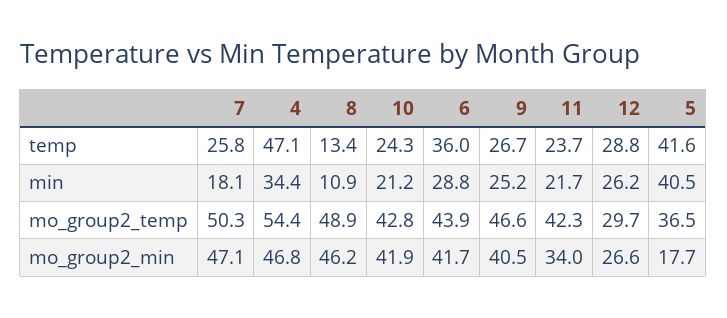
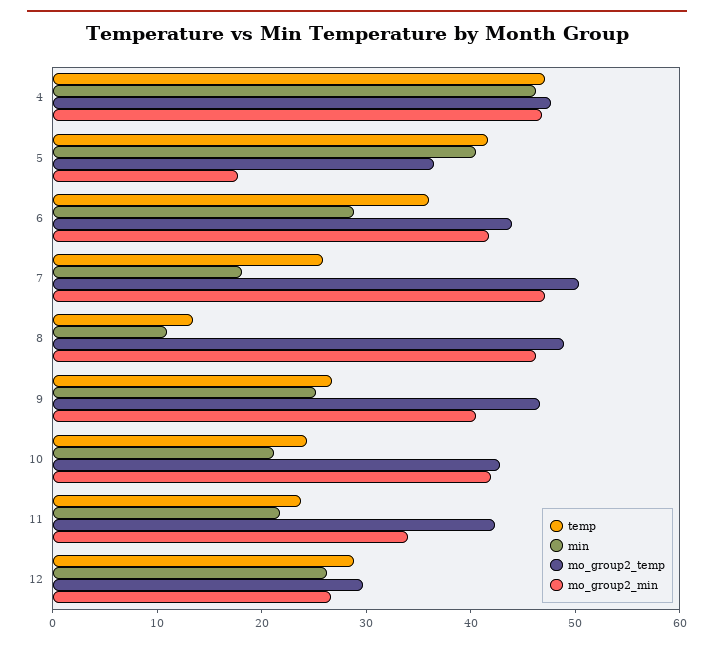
  {
    "temp": {
      "7": 25.8,
      "4": 47.1,
      "8": 13.4,
      "10": 24.3,
      "6": 36,
      "9": 26.7,
      "11": 23.7,
      "12": 28.8,
      "5": 41.6
    },
    "min": {
      "7": 18.1,
-     "4": 34.4,
+     "4": 46,
      "8": 10.9,
      "10": 21.2,
      "6": 28.8,
      "9": 25.2,
      "11": 21.7,
      "12": 26.2,
      "5": 40.5
    },
    "mo_group2_temp": {
      "7": 50.3,
-     "4": 54.4,
+     "4": 48,
      "8": 48.9,
      "10": 42.8,
      "6": 43.9,
      "9": 46.6,
      "11": 42.3,
      "12": 29.7,
      "5": 36.5
    },
    "mo_group2_min": {
      "7": 47.1,
      "4": 46.8,
      "8": 46.2,
      "10": 41.9,
      "6": 41.7,
      "9": 40.5,
      "11": 34,
      "12": 26.6,
      "5": 17.7
    }
  }

